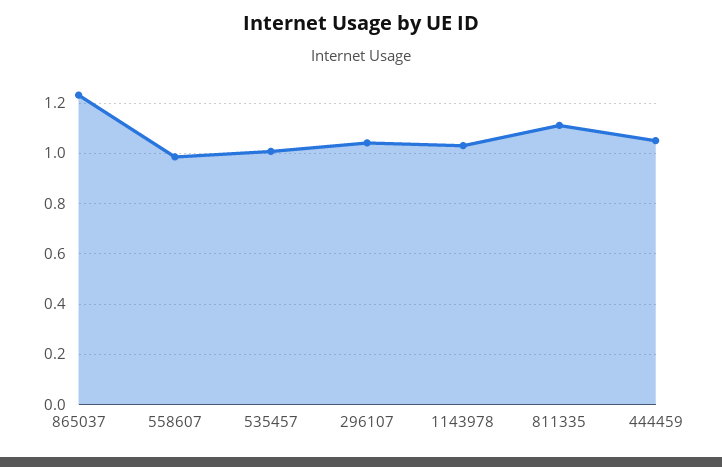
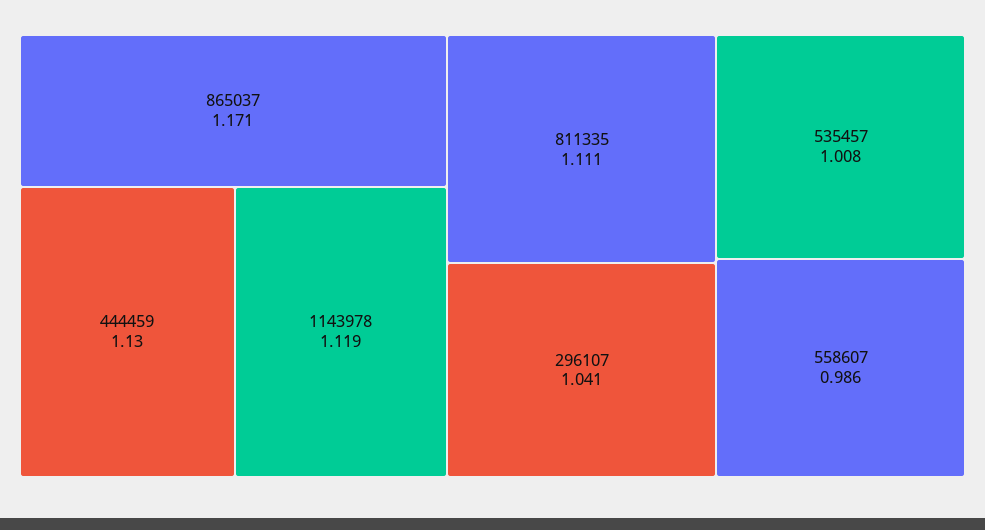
  {
-   "865037": 1.225,
+   "865037": 1.171,
    "558607": 0.986,
    "535457": 1.008,
    "296107": 1.041,
-   "1143978": 1.025,
+   "1143978": 1.119,
    "811335": 1.111,
-   "444459": 1.05
+   "444459": 1.13
  }

